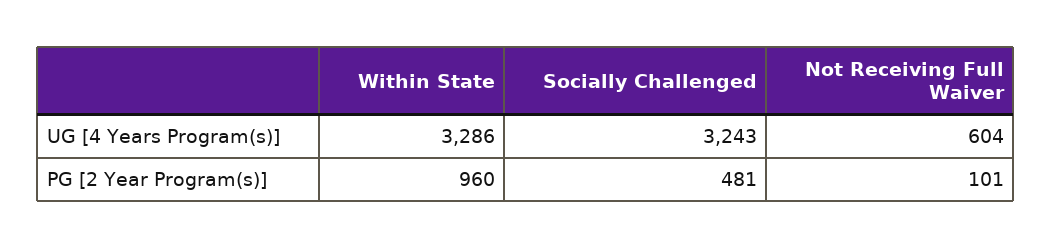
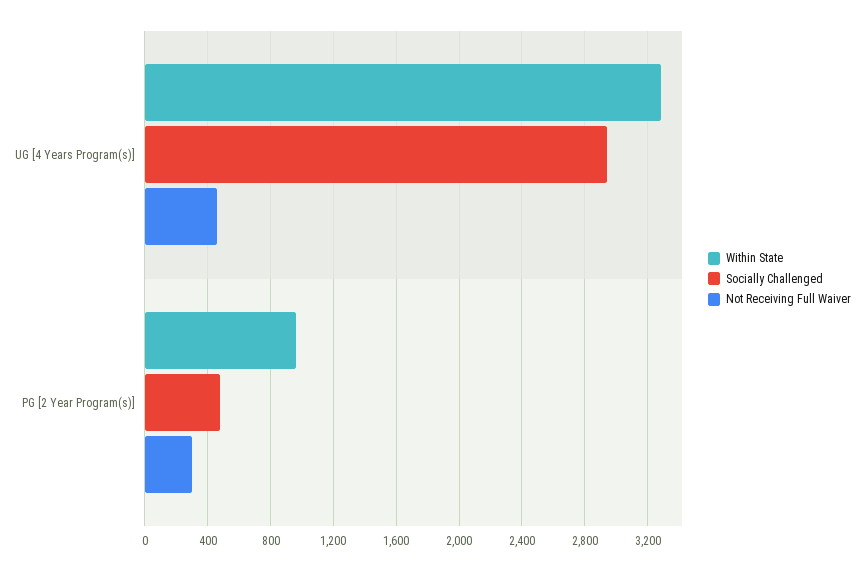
  {
    "Within State": {
      "UG [4 Years Program(s)]": 3286,
      "PG [2 Year Program(s)]": 960
    },
    "Socially Challenged": {
-     "UG [4 Years Program(s)]": 3243,
+     "UG [4 Years Program(s)]": 2950,
      "PG [2 Year Program(s)]": 481
    },
    "Not Receiving Full Waiver": {
-     "UG [4 Years Program(s)]": 604,
+     "UG [4 Years Program(s)]": 450,
-     "PG [2 Year Program(s)]": 101
+     "PG [2 Year Program(s)]": 300
    }
  }

